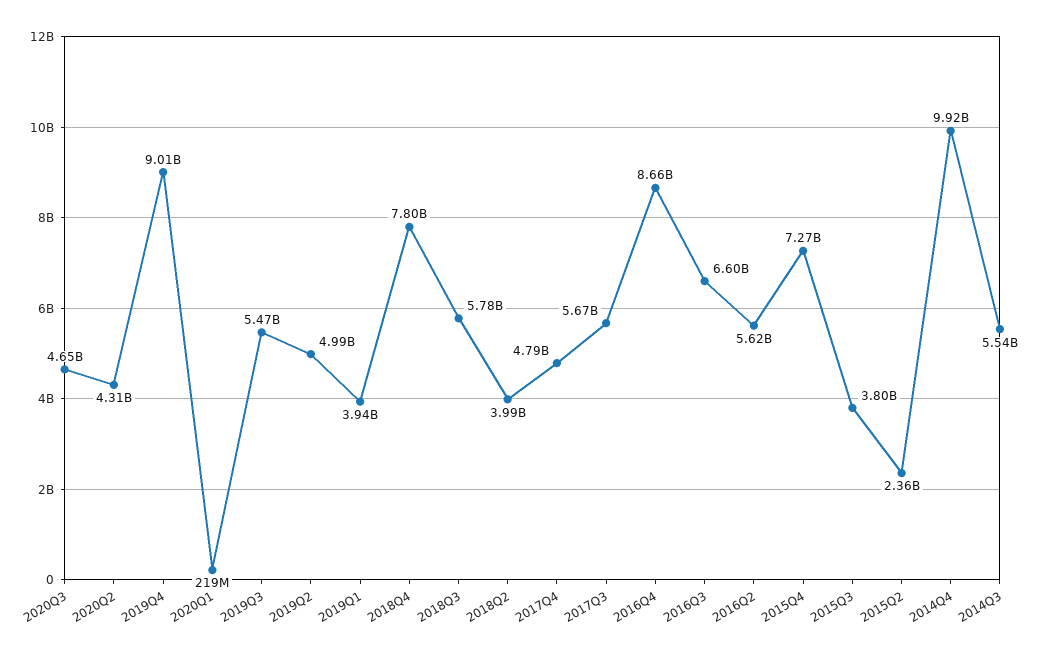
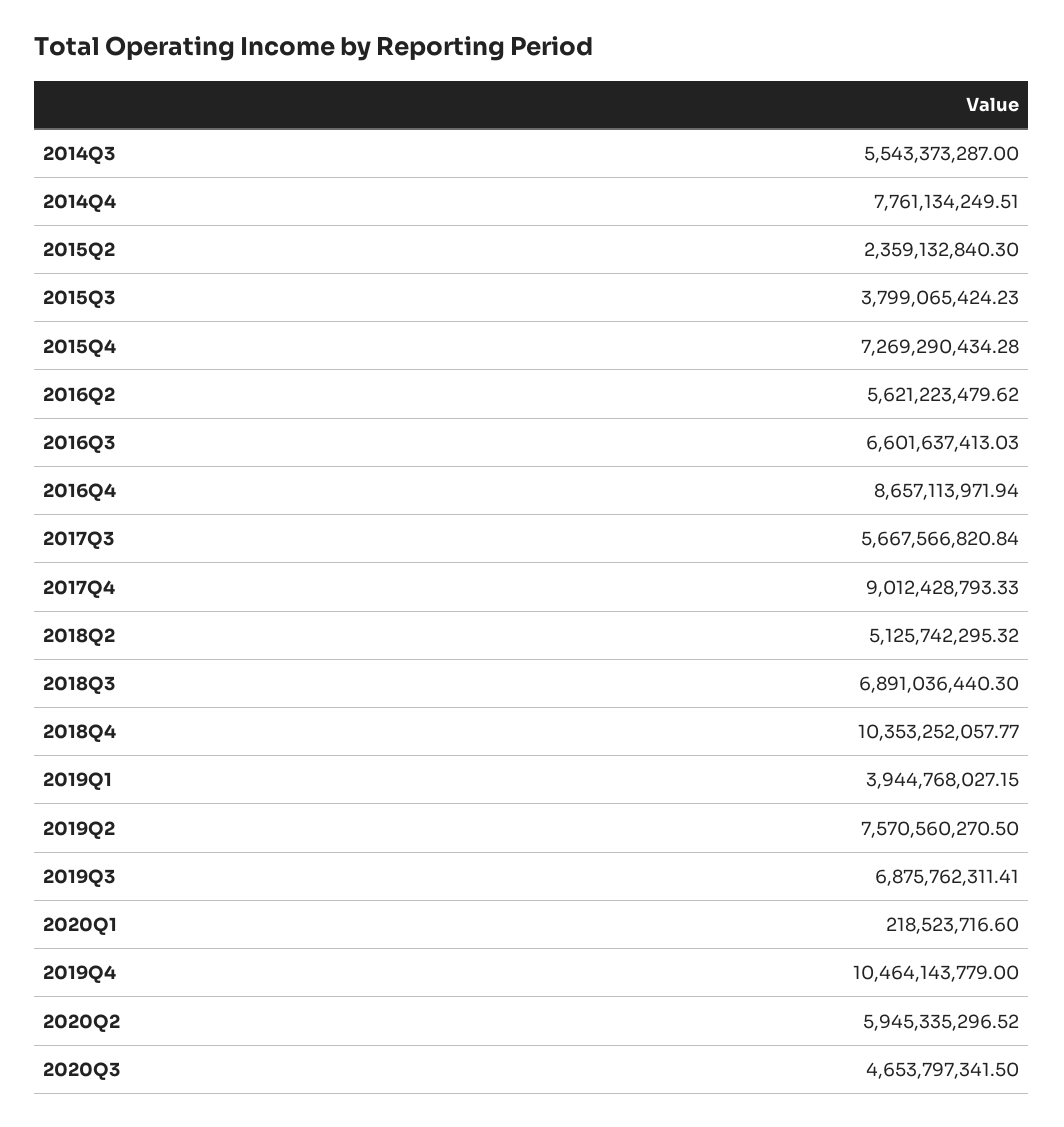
  {
    "2020Q3": 4653797341.5,
-   "2020Q2": 4310000000,
+   "2020Q2": 5945335296.52,
-   "2019Q4": 9010000000,
+   "2019Q4": 10464143779,
    "2020Q1": 218523716.6,
-   "2019Q3": 5470000000,
+   "2019Q3": 6875762311.41,
-   "2019Q2": 4990000000,
+   "2019Q2": 7570560270.5,
    "2019Q1": 3944768027.15,
-   "2018Q4": 7800000000,
+   "2018Q4": 10353252057.77,
-   "2018Q3": 5780000000,
+   "2018Q3": 6891036440.3,
-   "2018Q2": 3990000000,
+   "2018Q2": 5125742295.32,
-   "2017Q4": 4790000000,
+   "2017Q4": 9012428793.33,
    "2017Q3": 5667566820.84,
    "2016Q4": 8657113971.94,
    "2016Q3": 6601637413.03,
    "2016Q2": 5621223479.62,
    "2015Q4": 7269290434.28,
    "2015Q3": 3799065424.23,
    "2015Q2": 2359132840.3,
-   "2014Q4": 9920000000,
+   "2014Q4": 7761134249.51,
    "2014Q3": 5543373287
  }

